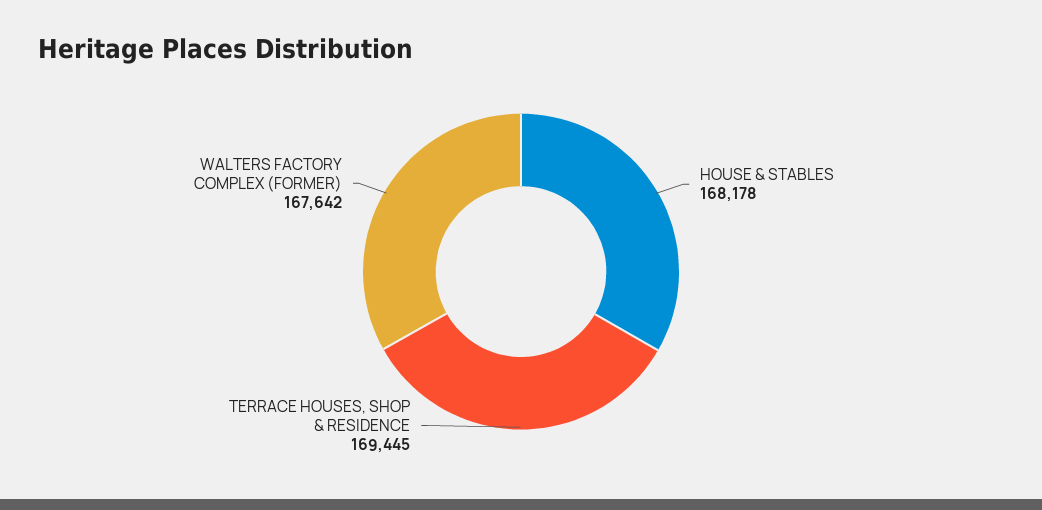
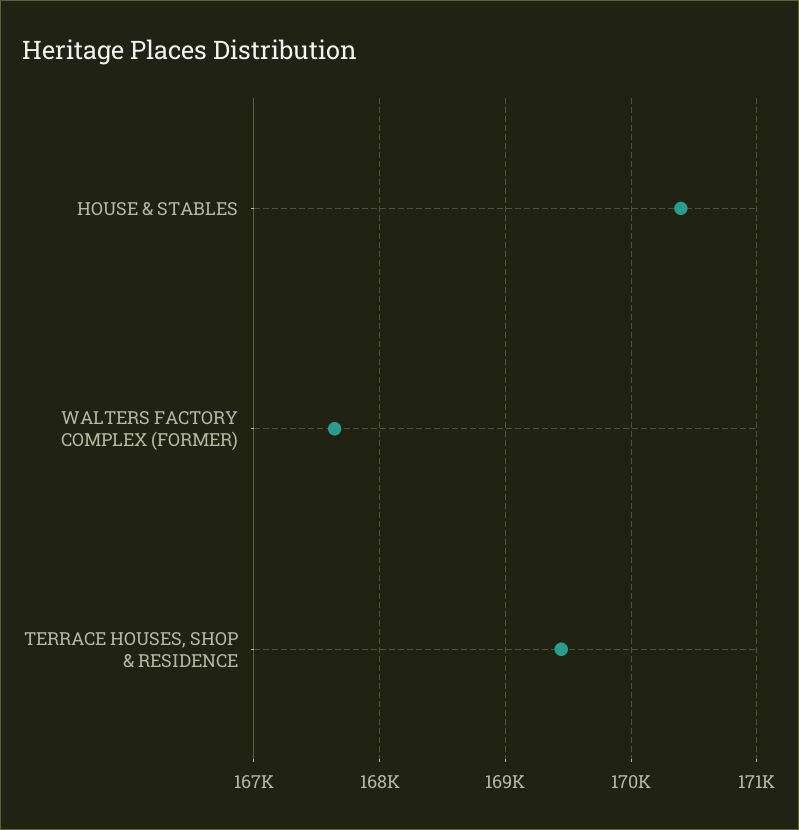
  {
-   "HOUSE & STABLES": 168178,
+   "HOUSE & STABLES": 170400,
    "TERRACE HOUSES, SHOP & RESIDENCE": 169445,
    "WALTERS FACTORY COMPLEX (FORMER)": 167642
  }

